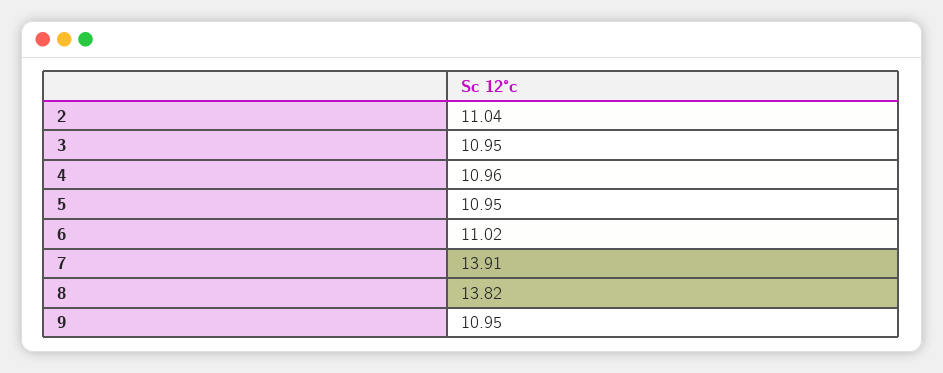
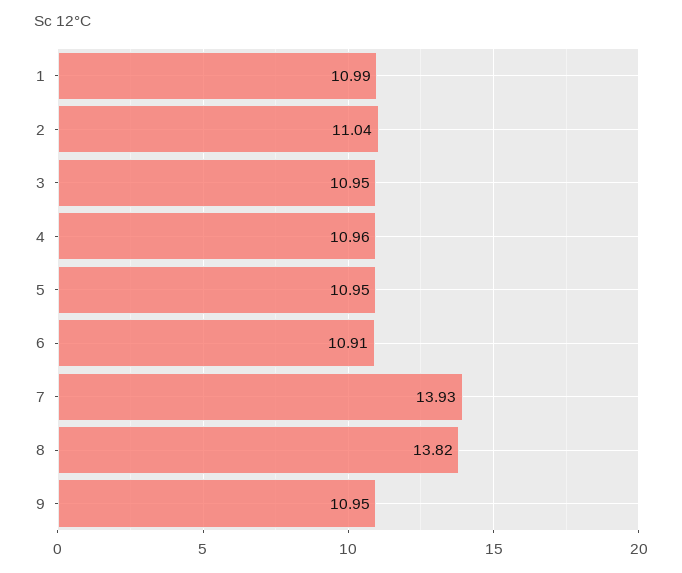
  {
    "2": 11.04,
    "3": 10.95,
    "4": 10.96,
    "5": 10.95,
-   "6": 11.02,
+   "6": 10.91,
-   "7": 13.91,
+   "7": 13.93,
    "8": 13.82,
-   "9": 10.95
+   "9": 10.95,
+   "1": 10.99
  }

